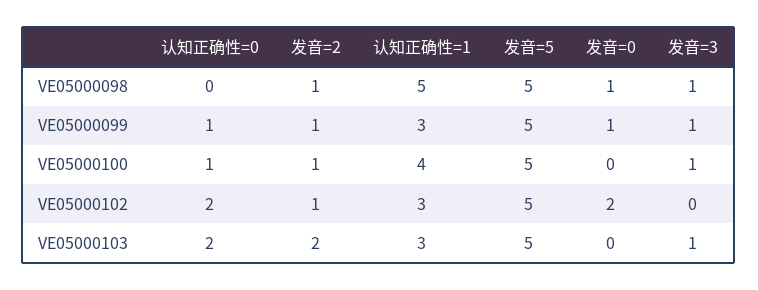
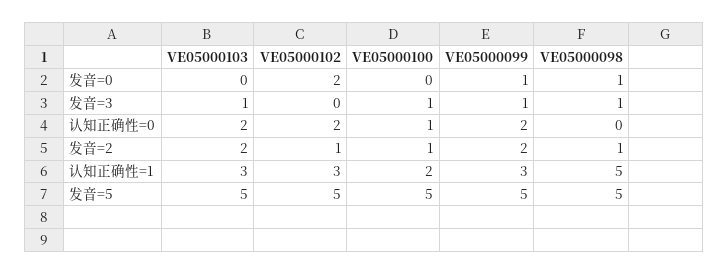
  {
    "认知正确性=0": {
      "VE05000098": 0,
-     "VE05000099": 1,
+     "VE05000099": 2,
      "VE05000100": 1,
      "VE05000102": 2,
      "VE05000103": 2
    },
    "发音=2": {
      "VE05000098": 1,
-     "VE05000099": 1,
+     "VE05000099": 2,
      "VE05000100": 1,
      "VE05000102": 1,
      "VE05000103": 2
    },
    "认知正确性=1": {
      "VE05000098": 5,
      "VE05000099": 3,
-     "VE05000100": 4,
+     "VE05000100": 2,
      "VE05000102": 3,
      "VE05000103": 3
    },
    "发音=5": {
      "VE05000098": 5,
      "VE05000099": 5,
      "VE05000100": 5,
      "VE05000102": 5,
      "VE05000103": 5
    },
    "发音=0": {
      "VE05000098": 1,
      "VE05000099": 1,
      "VE05000100": 0,
      "VE05000102": 2,
      "VE05000103": 0
    },
    "发音=3": {
      "VE05000098": 1,
      "VE05000099": 1,
      "VE05000100": 1,
      "VE05000102": 0,
      "VE05000103": 1
    }
  }

